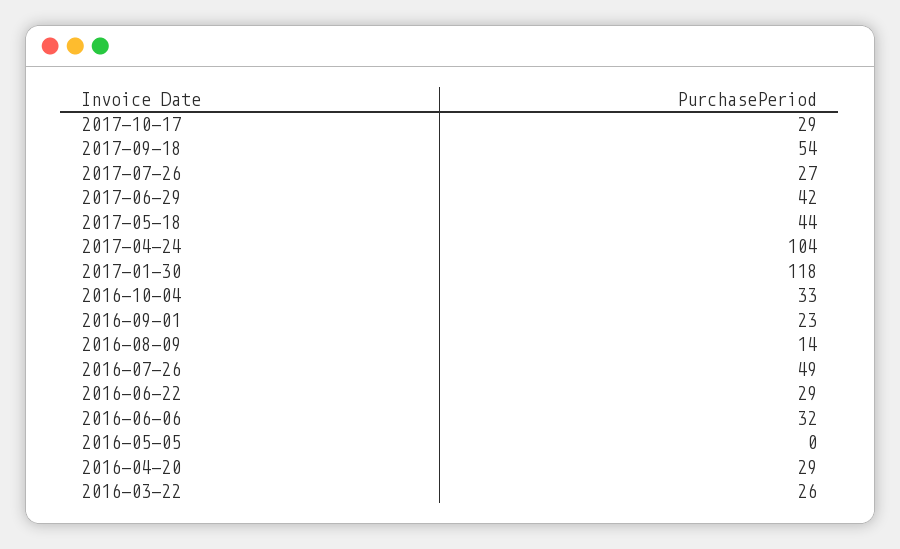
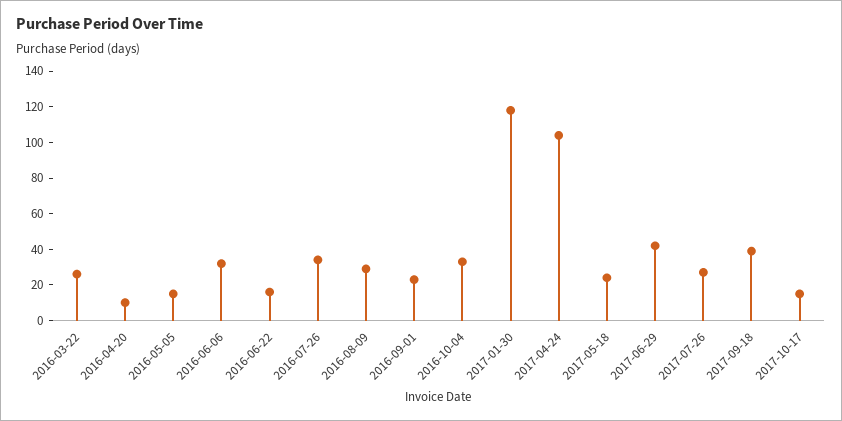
  {
-   "2017-10-17": 29,
+   "2017-10-17": 15,
-   "2017-09-18": 54,
+   "2017-09-18": 40,
    "2017-07-26": 27,
    "2017-06-29": 42,
-   "2017-05-18": 44,
+   "2017-05-18": 25,
    "2017-04-24": 104,
    "2017-01-30": 118,
    "2016-10-04": 33,
    "2016-09-01": 23,
-   "2016-08-09": 14,
+   "2016-08-09": 30,
-   "2016-07-26": 49,
+   "2016-07-26": 35,
-   "2016-06-22": 29,
+   "2016-06-22": 15,
    "2016-06-06": 32,
-   "2016-05-05": 0,
+   "2016-05-05": 15,
-   "2016-04-20": 29,
+   "2016-04-20": 10,
    "2016-03-22": 26
  }

